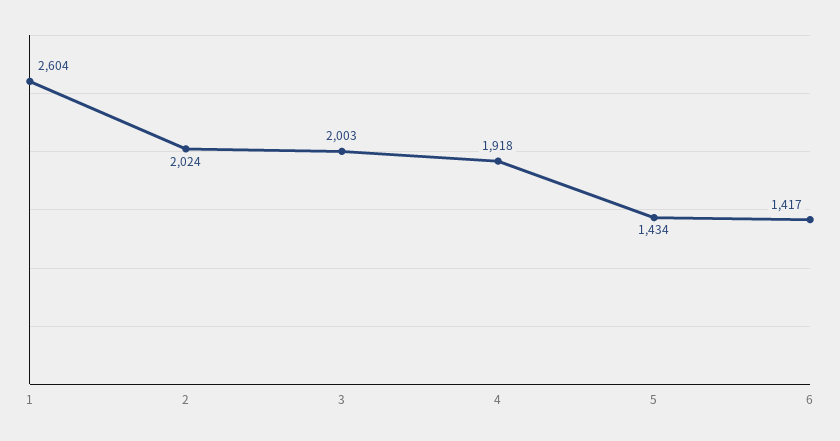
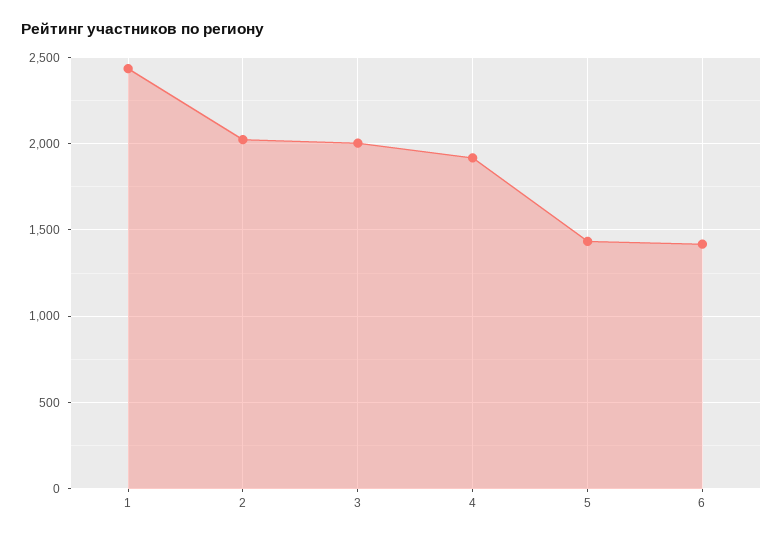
  {
-   "1": 2604,
+   "1": 2450,
    "2": 2024,
    "3": 2003,
    "4": 1918,
    "5": 1434,
    "6": 1417
  }

